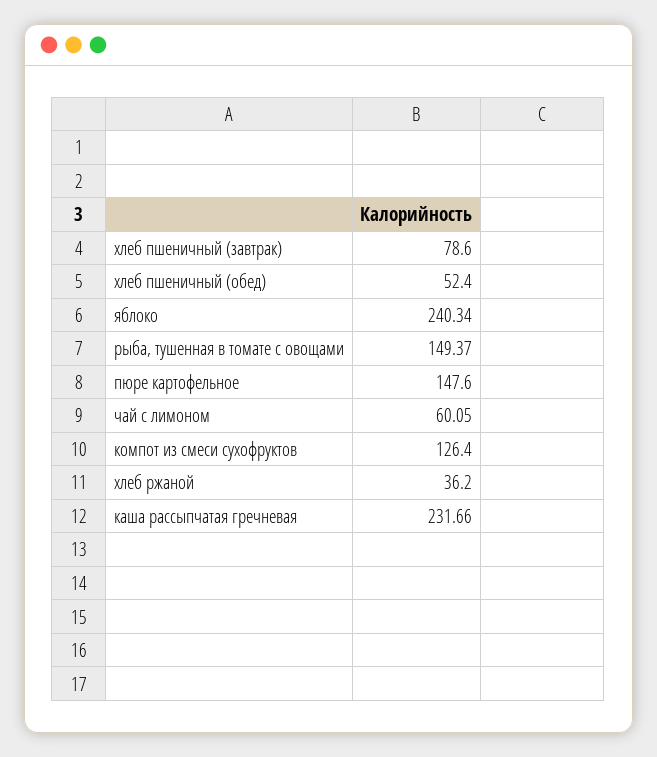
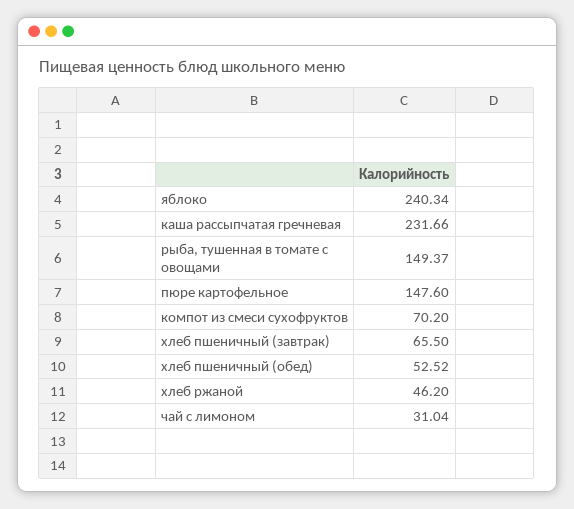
  {
-   "хлеб пшеничный (завтрак)": 78.6,
+   "хлеб пшеничный (завтрак)": 65.5,
-   "хлеб пшеничный (обед)": 52.4,
+   "хлеб пшеничный (обед)": 52.52,
    "яблоко": 240.34,
    "рыба, тушенная в томате с овощами": 149.37,
    "пюре картофельное": 147.6,
-   "чай с лимоном": 60.05,
+   "чай с лимоном": 31.04,
-   "компот из смеси сухофруктов": 126.4,
+   "компот из смеси сухофруктов": 70.2,
-   "хлеб ржаной": 36.2,
+   "хлеб ржаной": 46.2,
    "каша рассыпчатая гречневая": 231.66
  }

